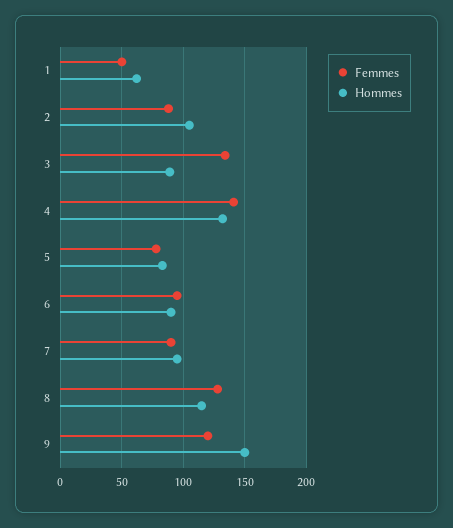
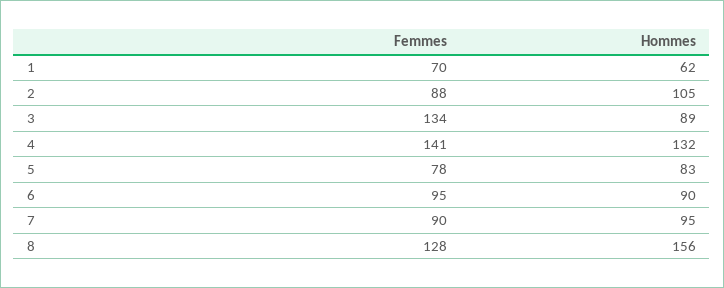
  {
    "Femmes": {
-     "1": 50,
+     "1": 70,
      "2": 88,
      "3": 134,
      "4": 141,
      "5": 78,
      "6": 95,
      "7": 90,
-     "8": 128,
+     "8": 128
-     "9": 120
    },
    "Hommes": {
      "1": 62,
      "2": 105,
      "3": 89,
      "4": 132,
      "5": 83,
      "6": 90,
      "7": 95,
-     "8": 115,
+     "8": 156
-     "9": 150
    }
  }

